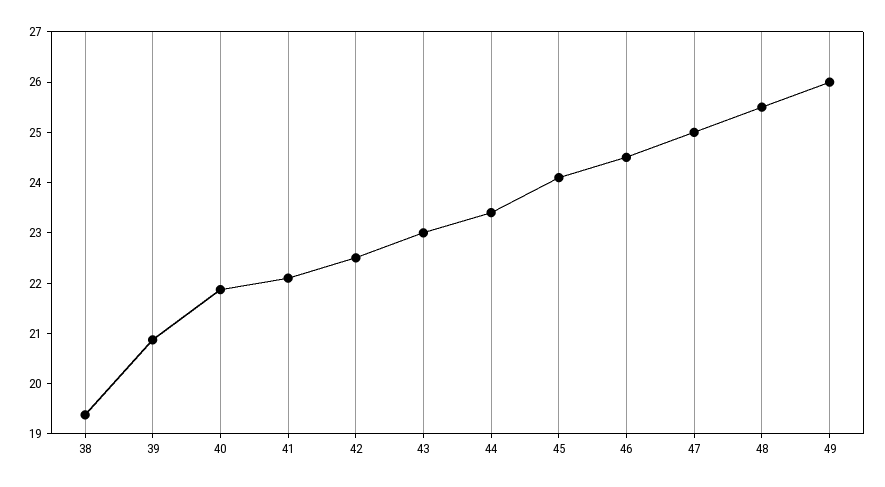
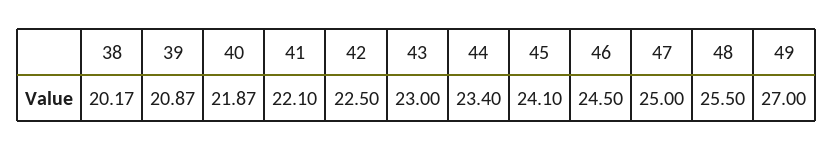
  {
-   "38": 19.4,
+   "38": 20.17,
    "39": 20.87,
    "40": 21.87,
    "41": 22.1,
    "42": 22.5,
    "43": 23,
    "44": 23.4,
    "45": 24.1,
    "46": 24.5,
    "47": 25,
    "48": 25.5,
-   "49": 26
+   "49": 27
  }

